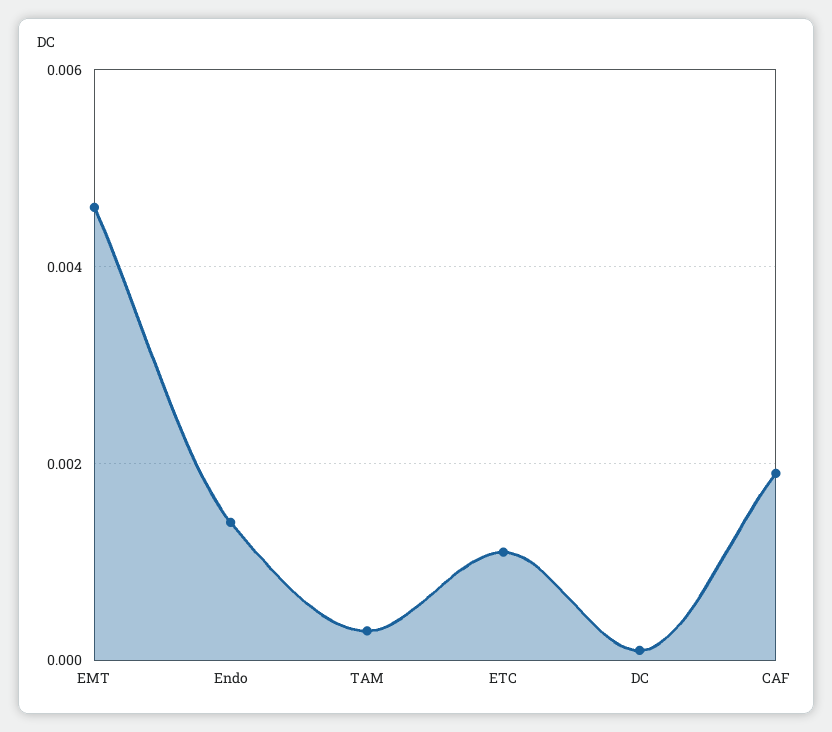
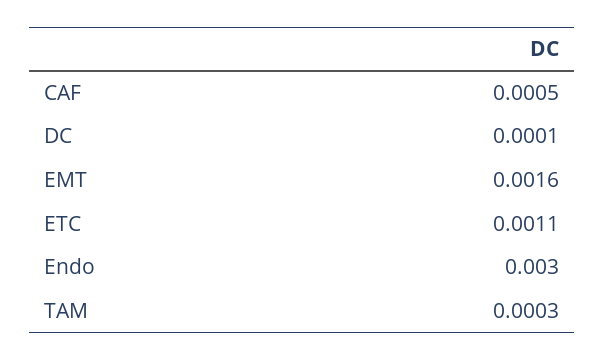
  {
-   "EMT": 0.0045,
+   "EMT": 0.0016,
-   "Endo": 0.0015,
+   "Endo": 0.003,
    "TAM": 0.0003,
    "ETC": 0.0011,
    "DC": 0.0001,
-   "CAF": 0.002
+   "CAF": 0.0005
  }

